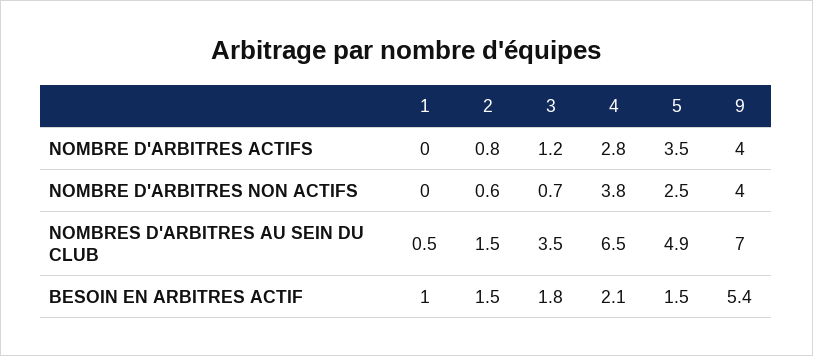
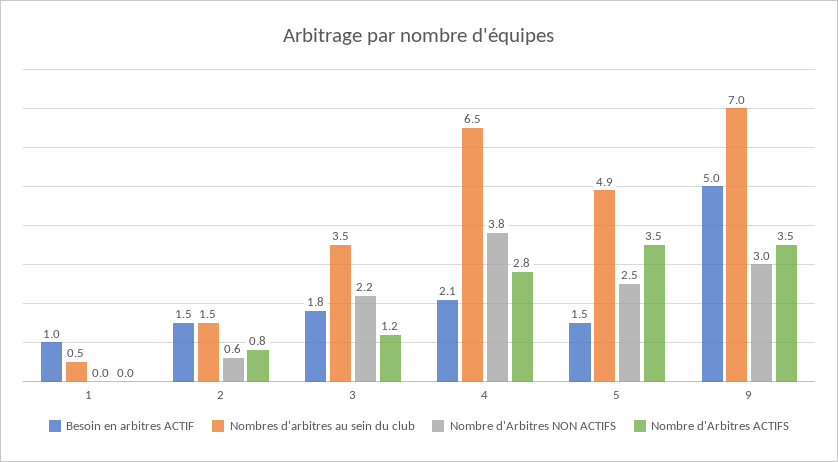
  {
    "NOMBRE D'ARBITRES ACTIFS": {
      "1": 0,
      "2": 0.8,
      "3": 1.2,
      "4": 2.8,
      "5": 3.5,
-     "9": 4
+     "9": 3.5
    },
    "NOMBRE D'ARBITRES NON ACTIFS": {
      "1": 0,
      "2": 0.6,
-     "3": 0.7,
+     "3": 2.2,
      "4": 3.8,
      "5": 2.5,
-     "9": 4
+     "9": 3
    },
    "NOMBRES D'ARBITRES AU SEIN DU CLUB": {
      "1": 0.5,
      "2": 1.5,
      "3": 3.5,
      "4": 6.5,
      "5": 4.9,
      "9": 7
    },
    "BESOIN EN ARBITRES ACTIF": {
      "1": 1,
      "2": 1.5,
      "3": 1.8,
      "4": 2.1,
      "5": 1.5,
-     "9": 5.4
+     "9": 5
    }
  }

